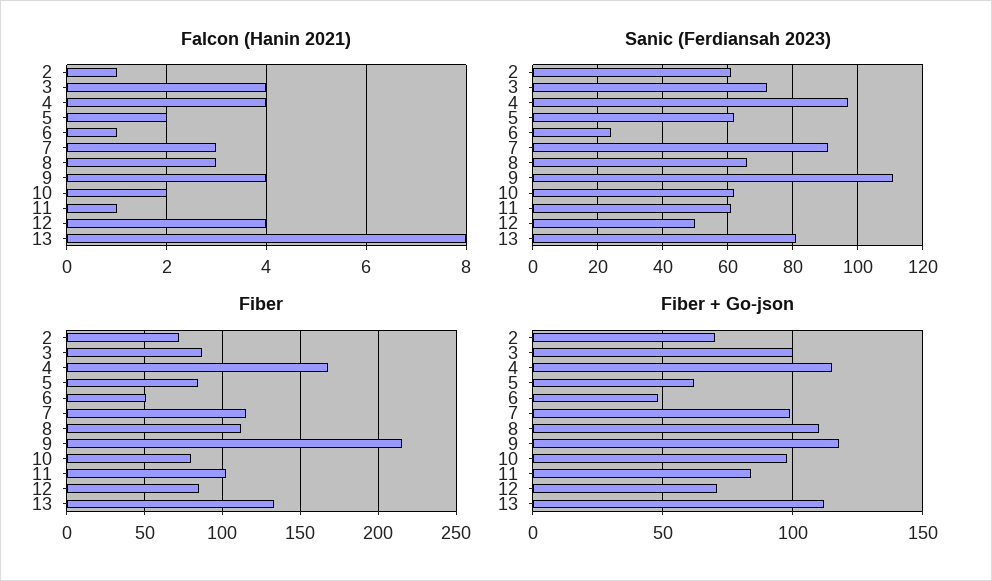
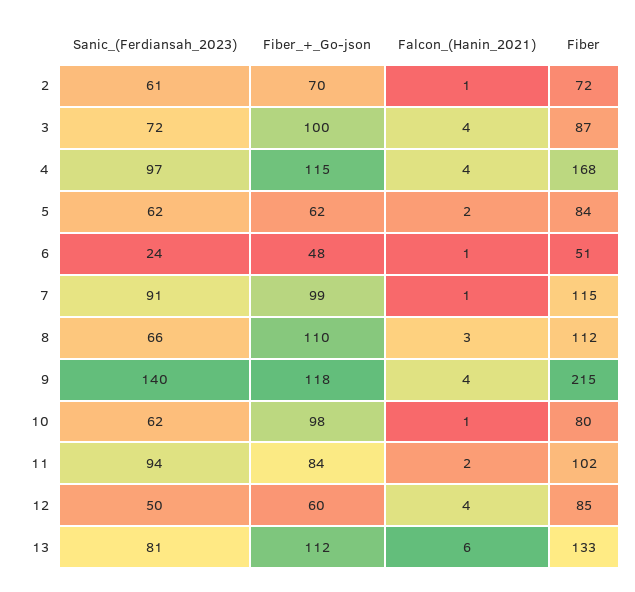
  {
    "Falcon (Hanin 2021)": {
      "2": 1,
      "3": 4,
      "4": 4,
      "5": 2,
      "6": 1,
-     "7": 3,
+     "7": 1,
      "8": 3,
      "9": 4,
-     "10": 2,
+     "10": 1,
-     "11": 1,
+     "11": 2,
      "12": 4,
-     "13": 8
+     "13": 6
    },
    "Sanic (Ferdiansah 2023)": {
      "2": 61,
      "3": 72,
      "4": 97,
      "5": 62,
      "6": 24,
      "7": 91,
      "8": 66,
-     "9": 110,
+     "9": 140,
      "10": 62,
-     "11": 60,
+     "11": 94,
      "12": 50,
      "13": 81
    },
    "Fiber": {
      "2": 72,
      "3": 87,
      "4": 168,
      "5": 84,
      "6": 51,
      "7": 115,
      "8": 112,
      "9": 215,
      "10": 80,
      "11": 102,
      "12": 85,
      "13": 133
    },
    "Fiber + Go-json": {
      "2": 70,
      "3": 100,
      "4": 115,
      "5": 62,
      "6": 48,
      "7": 99,
      "8": 110,
      "9": 118,
      "10": 98,
      "11": 84,
-     "12": 70,
+     "12": 60,
      "13": 112
    }
  }

